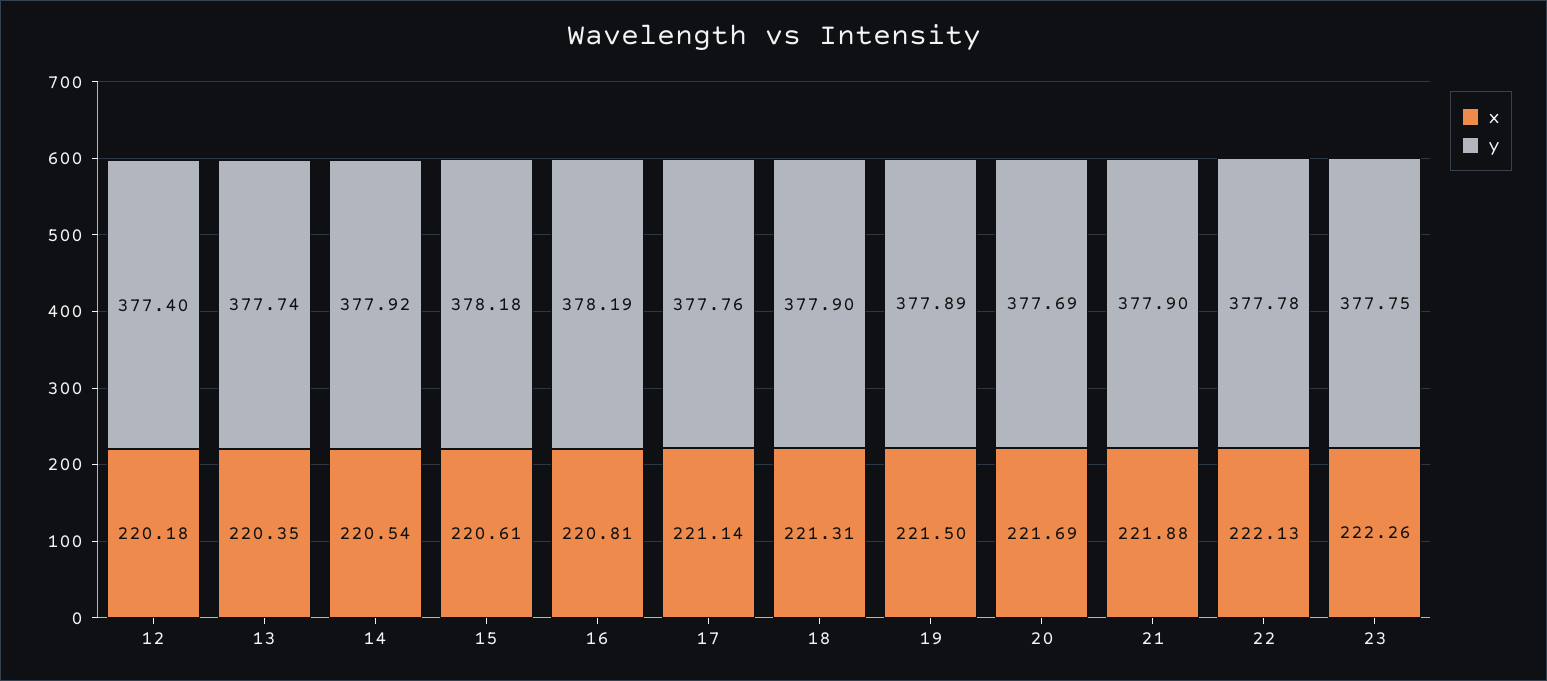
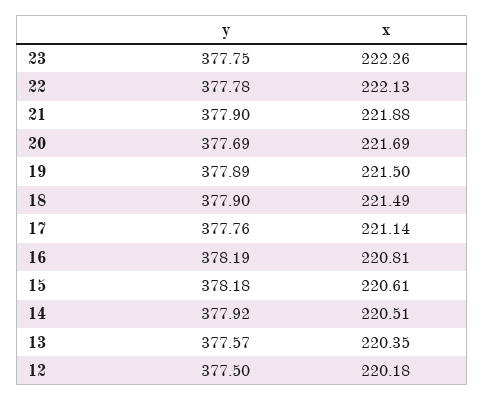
  {
    "x": {
      "12": 220.18,
      "13": 220.35,
-     "14": 220.54,
+     "14": 220.51,
      "15": 220.61,
      "16": 220.81,
      "17": 221.14,
-     "18": 221.31,
+     "18": 221.49,
      "19": 221.5,
      "20": 221.69,
      "21": 221.88,
      "22": 222.13,
      "23": 222.26
    },
    "y": {
-     "12": 377.4,
+     "12": 377.5,
-     "13": 377.74,
+     "13": 377.57,
      "14": 377.92,
      "15": 378.18,
      "16": 378.19,
      "17": 377.76,
      "18": 377.9,
      "19": 377.89,
      "20": 377.69,
      "21": 377.9,
      "22": 377.78,
      "23": 377.75
    }
  }

